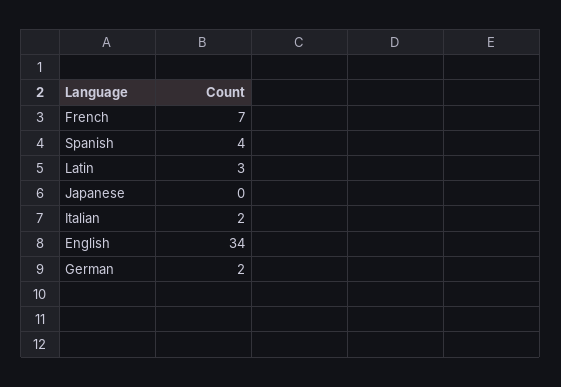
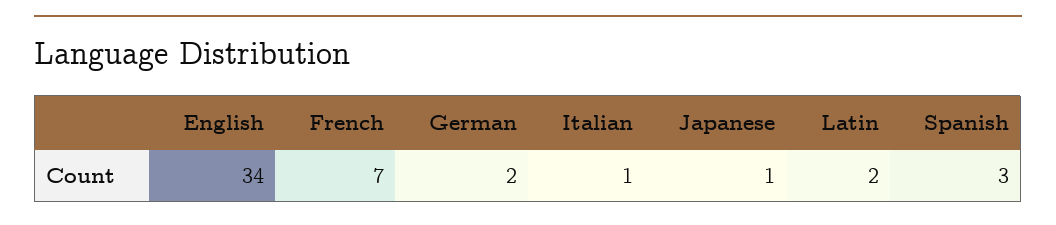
  {
    "French": 7,
-   "Spanish": 4,
+   "Spanish": 3,
-   "Latin": 3,
+   "Latin": 2,
-   "Japanese": 0,
+   "Japanese": 1,
-   "Italian": 2,
+   "Italian": 1,
    "English": 34,
    "German": 2
  }

